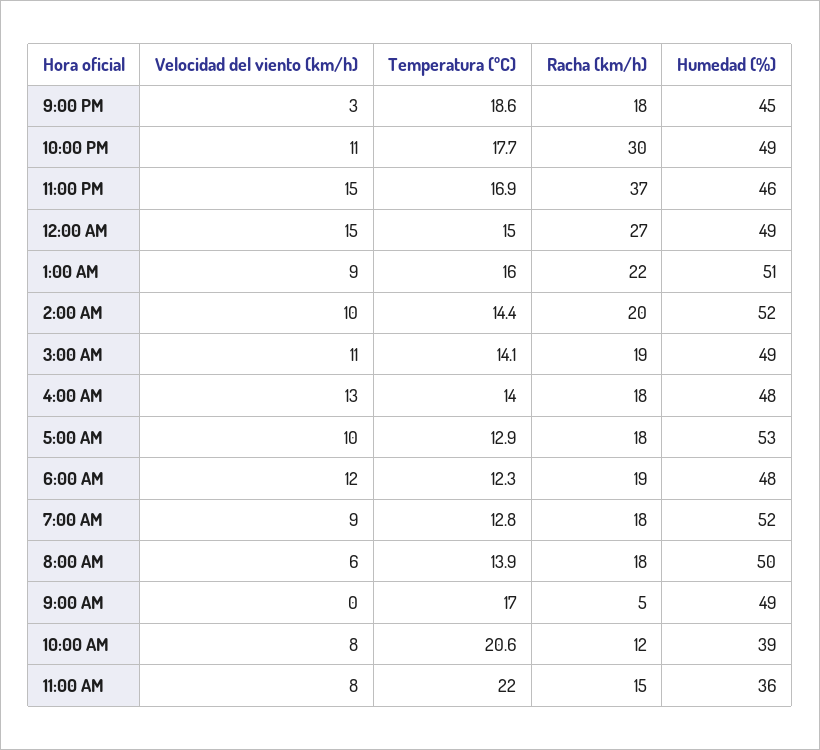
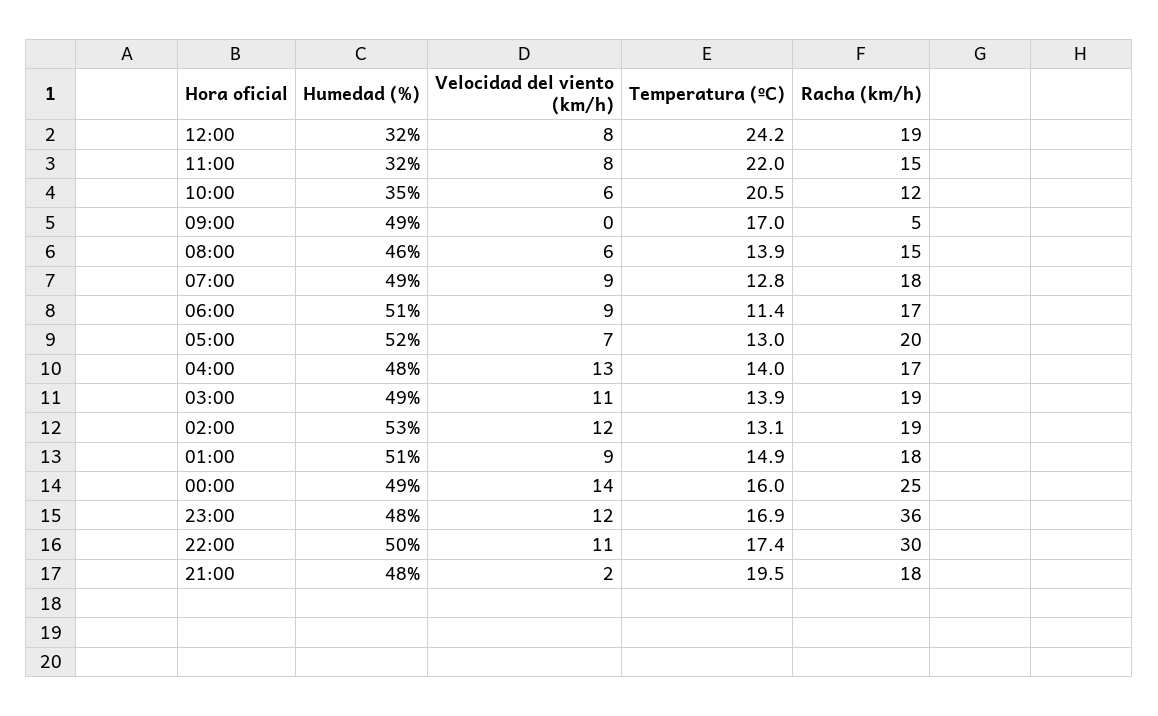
  {
    "Velocidad del viento (km/h)": {
-     "9:00 PM": 3,
+     "9:00 PM": 2,
      "10:00 PM": 11,
-     "11:00 PM": 15,
+     "11:00 PM": 12,
-     "12:00 AM": 15,
+     "12:00 AM": 14,
      "1:00 AM": 9,
-     "2:00 AM": 10,
+     "2:00 AM": 12,
      "3:00 AM": 11,
      "4:00 AM": 13,
-     "5:00 AM": 10,
+     "5:00 AM": 7,
-     "6:00 AM": 12,
+     "6:00 AM": 9,
      "7:00 AM": 9,
      "8:00 AM": 6,
      "9:00 AM": 0,
-     "10:00 AM": 8,
+     "10:00 AM": 6,
-     "11:00 AM": 8
+     "11:00 AM": 8,
+     "12:00": 8
    },
    "Temperatura (ºC)": {
-     "9:00 PM": 18.6,
+     "9:00 PM": 19.5,
-     "10:00 PM": 17.7,
+     "10:00 PM": 17.4,
      "11:00 PM": 16.9,
-     "12:00 AM": 15,
+     "12:00 AM": 16,
-     "1:00 AM": 16,
+     "1:00 AM": 14.9,
-     "2:00 AM": 14.4,
+     "2:00 AM": 13.1,
-     "3:00 AM": 14.1,
+     "3:00 AM": 13.9,
      "4:00 AM": 14,
-     "5:00 AM": 12.9,
+     "5:00 AM": 13,
-     "6:00 AM": 12.3,
+     "6:00 AM": 11.4,
      "7:00 AM": 12.8,
      "8:00 AM": 13.9,
      "9:00 AM": 17,
-     "10:00 AM": 20.6,
+     "10:00 AM": 20.5,
-     "11:00 AM": 22
+     "11:00 AM": 22,
+     "12:00": 24.2
    },
    "Racha (km/h)": {
      "9:00 PM": 18,
      "10:00 PM": 30,
-     "11:00 PM": 37,
+     "11:00 PM": 36,
-     "12:00 AM": 27,
+     "12:00 AM": 25,
-     "1:00 AM": 22,
+     "1:00 AM": 18,
-     "2:00 AM": 20,
+     "2:00 AM": 19,
      "3:00 AM": 19,
-     "4:00 AM": 18,
+     "4:00 AM": 17,
-     "5:00 AM": 18,
+     "5:00 AM": 20,
-     "6:00 AM": 19,
+     "6:00 AM": 17,
      "7:00 AM": 18,
-     "8:00 AM": 18,
+     "8:00 AM": 15,
      "9:00 AM": 5,
      "10:00 AM": 12,
-     "11:00 AM": 15
+     "11:00 AM": 15,
+     "12:00": 19
    },
    "Humedad (%)": {
-     "9:00 PM": 45,
+     "9:00 PM": 48,
-     "10:00 PM": 49,
+     "10:00 PM": 50,
-     "11:00 PM": 46,
+     "11:00 PM": 48,
      "12:00 AM": 49,
      "1:00 AM": 51,
-     "2:00 AM": 52,
+     "2:00 AM": 53,
      "3:00 AM": 49,
      "4:00 AM": 48,
-     "5:00 AM": 53,
+     "5:00 AM": 52,
-     "6:00 AM": 48,
+     "6:00 AM": 51,
-     "7:00 AM": 52,
+     "7:00 AM": 49,
-     "8:00 AM": 50,
+     "8:00 AM": 46,
      "9:00 AM": 49,
-     "10:00 AM": 39,
+     "10:00 AM": 35,
-     "11:00 AM": 36
+     "11:00 AM": 32,
+     "12:00": 32
    }
  }

